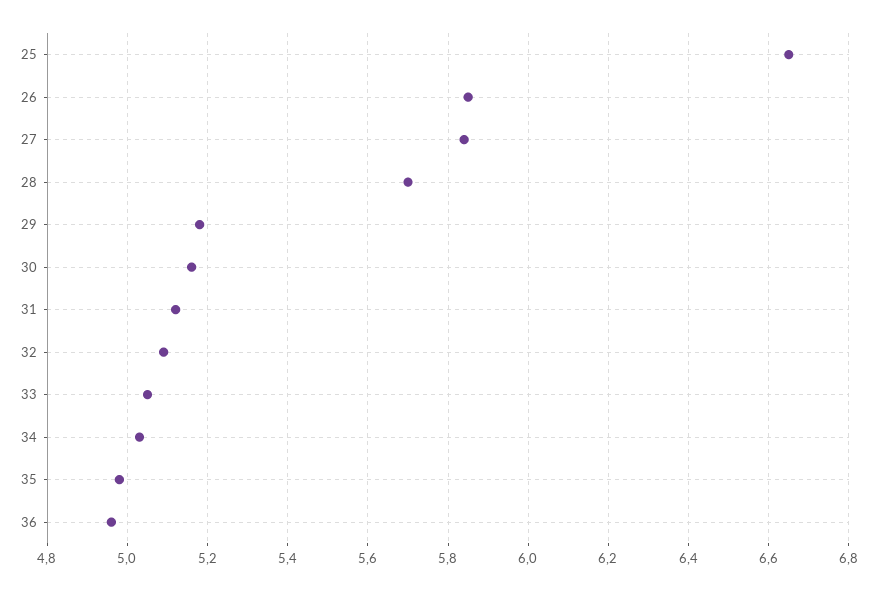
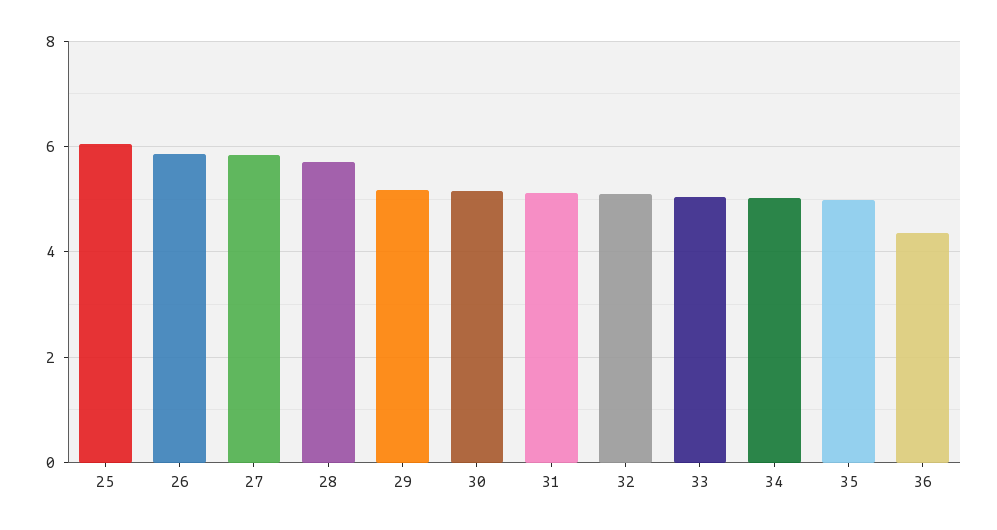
  {
-   "25": 6.65,
+   "25": 6,
    "26": 5.85,
    "27": 5.85,
    "28": 5.7,
    "29": 5.2,
    "30": 5.15,
    "31": 5.1,
    "32": 5.1,
    "33": 5.05,
    "34": 5.05,
    "35": 5,
-   "36": 4.95
+   "36": 4.4
  }

